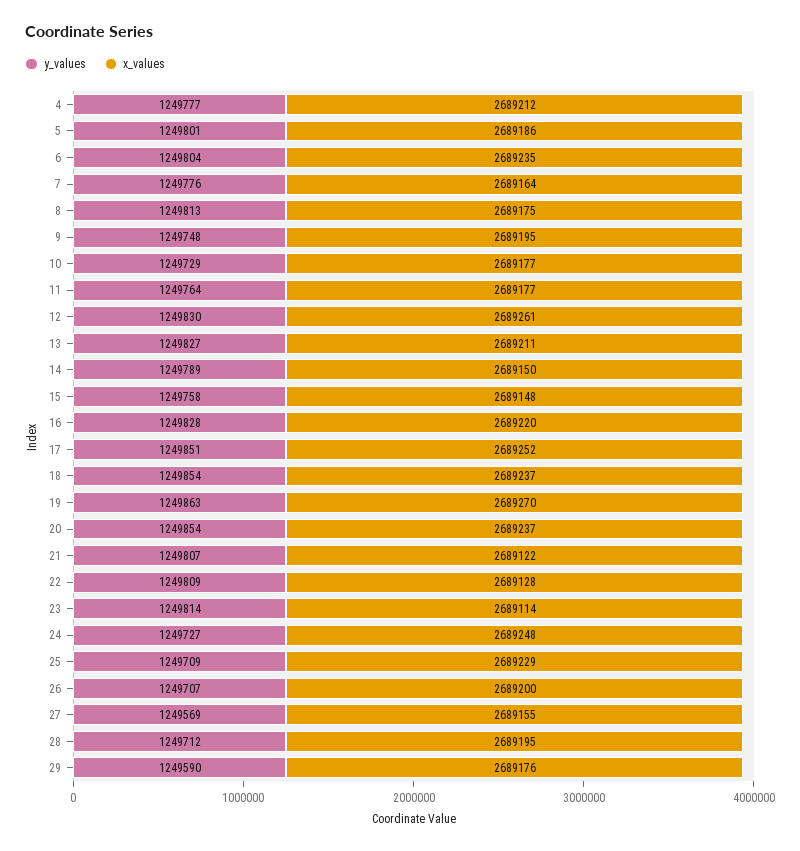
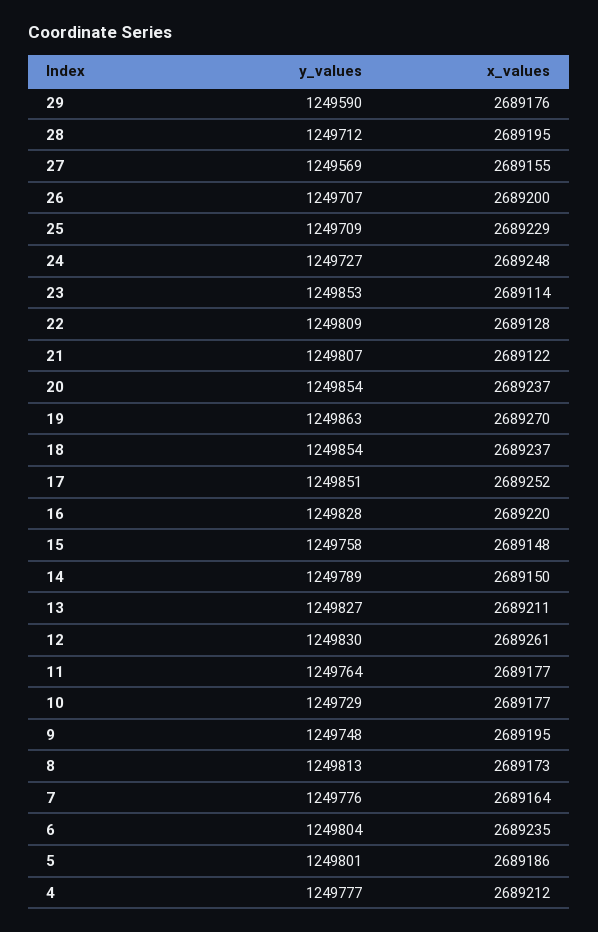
  {
    "y_values": {
      "4": 1249777,
      "5": 1249801,
      "6": 1249804,
      "7": 1249776,
      "8": 1249813,
      "9": 1249748,
      "10": 1249729,
      "11": 1249764,
      "12": 1249830,
      "13": 1249827,
      "14": 1249789,
      "15": 1249758,
      "16": 1249828,
      "17": 1249851,
      "18": 1249854,
      "19": 1249863,
      "20": 1249854,
      "21": 1249807,
      "22": 1249809,
-     "23": 1249814,
+     "23": 1249853,
      "24": 1249727,
      "25": 1249709,
      "26": 1249707,
      "27": 1249569,
      "28": 1249712,
      "29": 1249590
    },
    "x_values": {
      "4": 2689212,
      "5": 2689186,
      "6": 2689235,
      "7": 2689164,
-     "8": 2689175,
+     "8": 2689173,
      "9": 2689195,
      "10": 2689177,
      "11": 2689177,
      "12": 2689261,
      "13": 2689211,
      "14": 2689150,
      "15": 2689148,
      "16": 2689220,
      "17": 2689252,
      "18": 2689237,
      "19": 2689270,
      "20": 2689237,
      "21": 2689122,
      "22": 2689128,
      "23": 2689114,
      "24": 2689248,
      "25": 2689229,
      "26": 2689200,
      "27": 2689155,
      "28": 2689195,
      "29": 2689176
    }
  }

